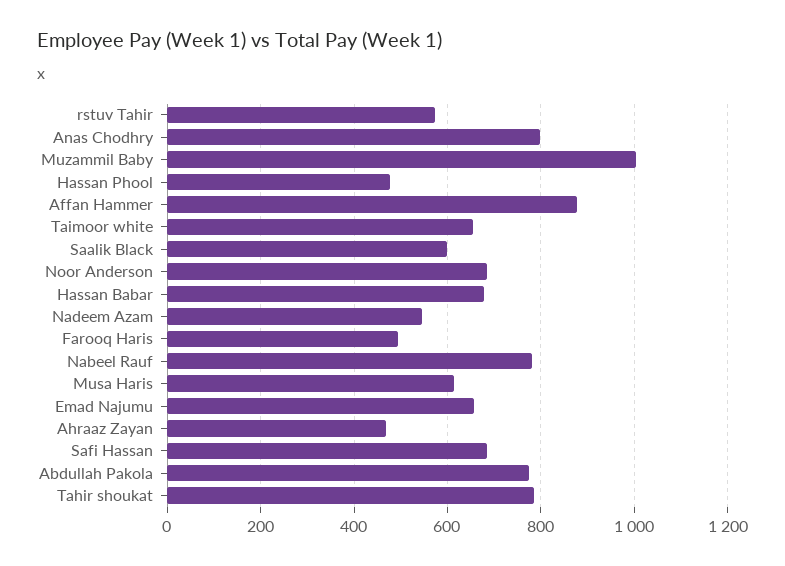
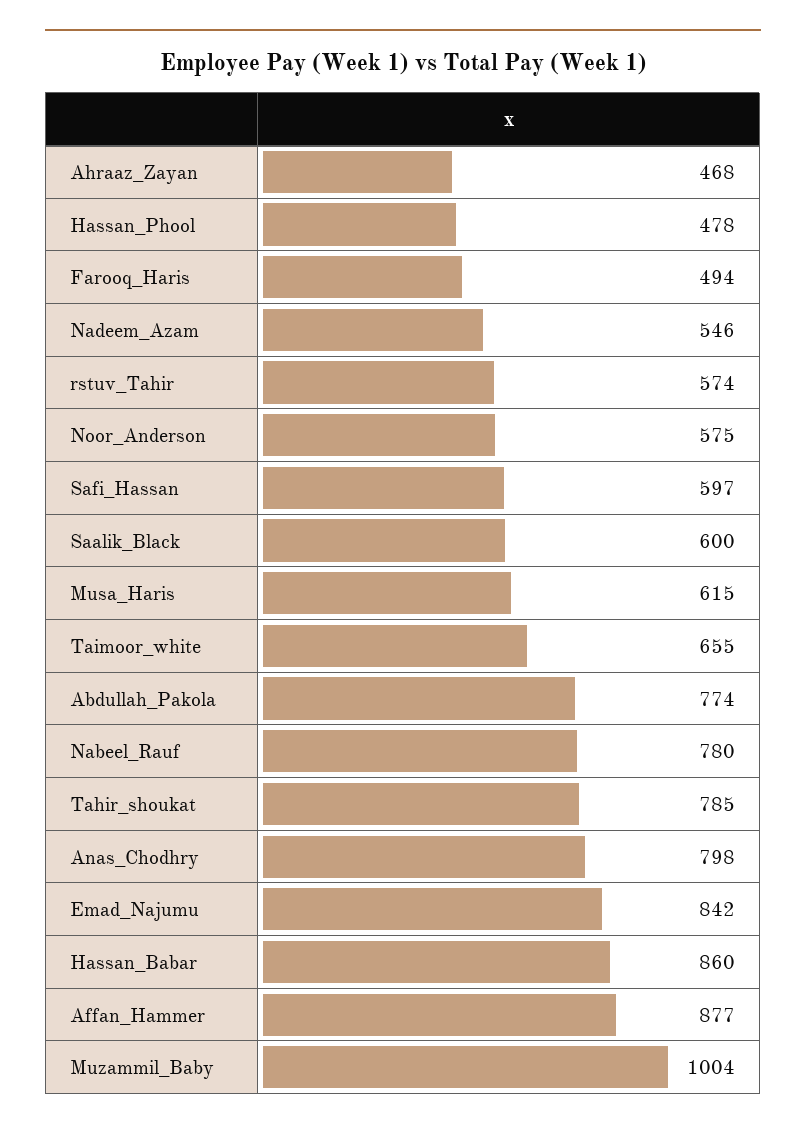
  {
    "rstuv Tahir": 574,
    "Anas Chodhry": 798,
    "Muzammil Baby": 1004,
    "Hassan Phool": 478,
    "Affan Hammer": 877,
    "Taimoor white": 655,
    "Saalik Black": 600,
-   "Noor Anderson": 680,
+   "Noor Anderson": 575,
-   "Hassan Babar": 680,
+   "Hassan Babar": 860,
    "Nadeem Azam": 546,
    "Farooq Haris": 494,
    "Nabeel Rauf": 780,
    "Musa Haris": 615,
-   "Emad Najumu": 660,
+   "Emad Najumu": 842,
    "Ahraaz Zayan": 468,
-   "Safi Hassan": 680,
+   "Safi Hassan": 597,
    "Abdullah Pakola": 774,
    "Tahir shoukat": 785
  }

